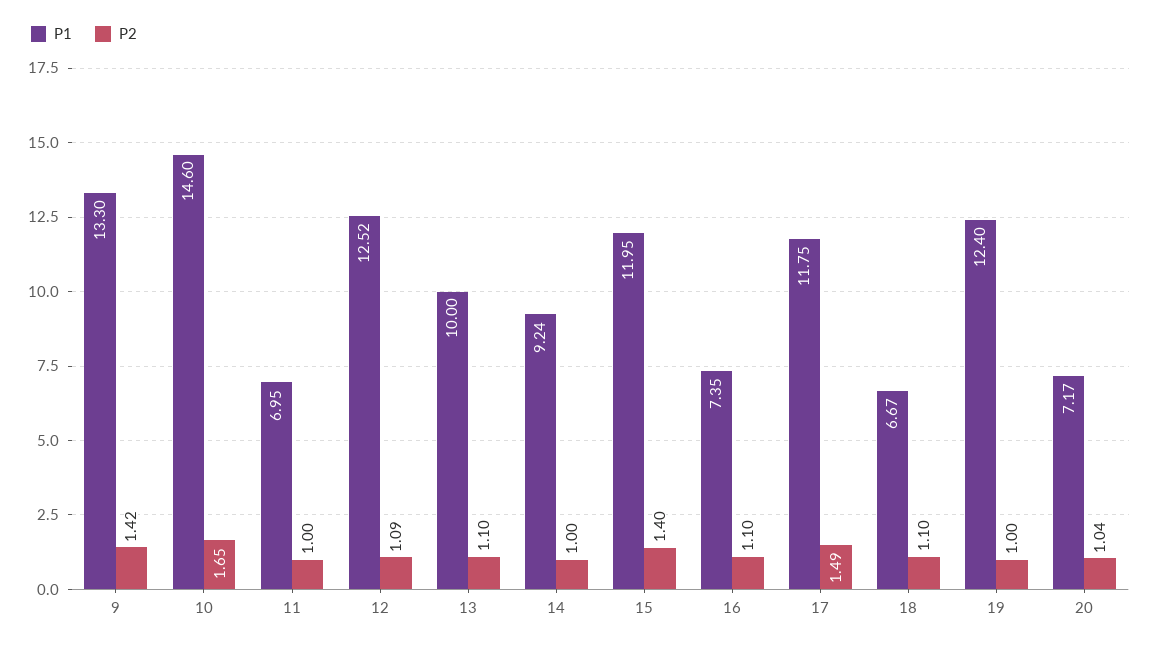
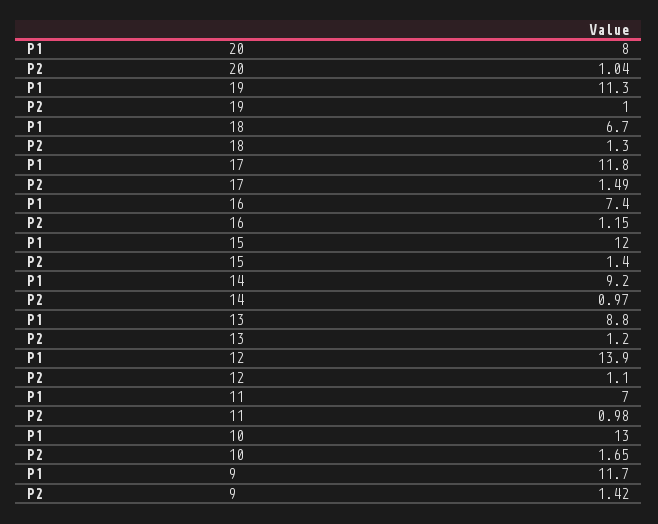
  {
    "P1": {
-     "9": 13.3,
+     "9": 11.7,
-     "10": 14.6,
+     "10": 13,
      "11": 6.95,
-     "12": 12.52,
+     "12": 13.9,
-     "13": 10,
+     "13": 8.8,
      "14": 9.24,
      "15": 11.95,
      "16": 7.35,
      "17": 11.75,
      "18": 6.67,
-     "19": 12.4,
+     "19": 11.3,
-     "20": 7.17
+     "20": 8
    },
    "P2": {
      "9": 1.42,
      "10": 1.65,
-     "11": 1,
+     "11": 0.98,
-     "12": 1.09,
+     "12": 1.1,
-     "13": 1.1,
+     "13": 1.2,
-     "14": 1,
+     "14": 0.97,
      "15": 1.4,
-     "16": 1.1,
+     "16": 1.15,
      "17": 1.49,
-     "18": 1.1,
+     "18": 1.3,
      "19": 1,
      "20": 1.04
    }
  }

